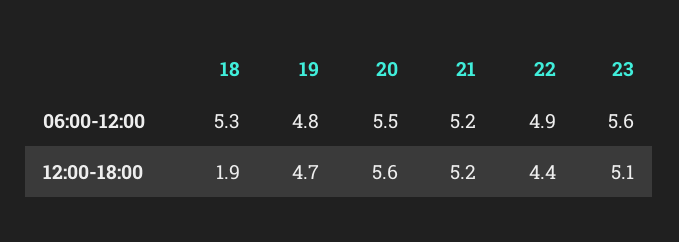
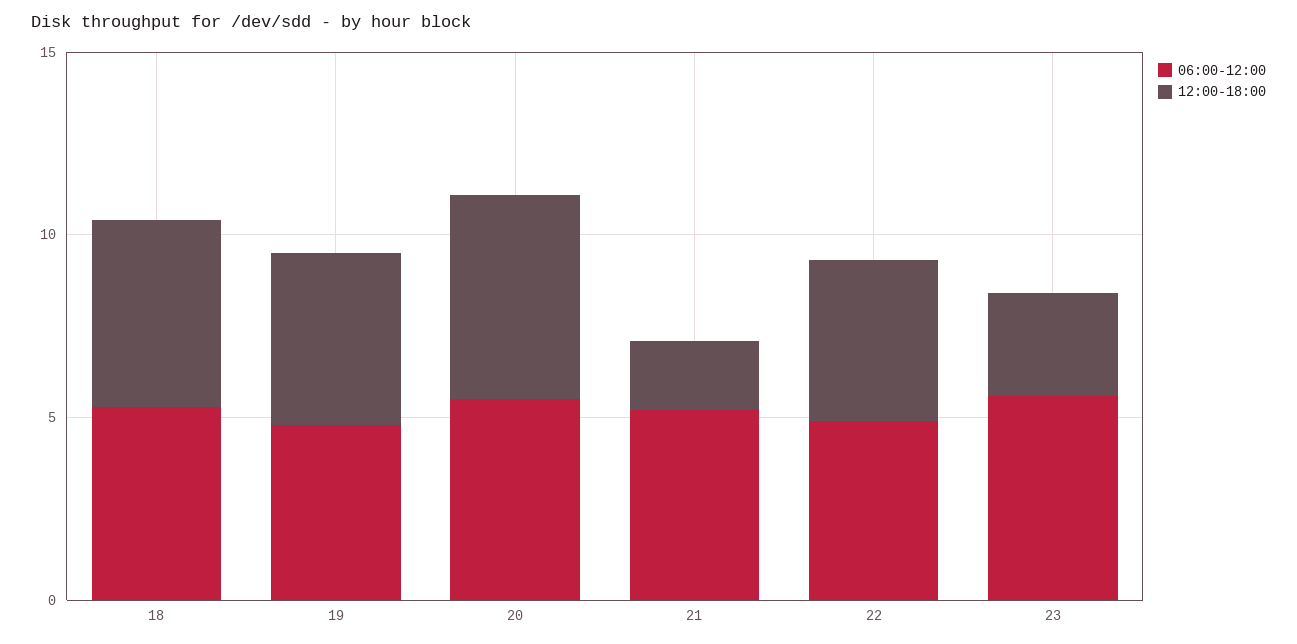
  {
    "06:00-12:00": {
      "18": 5.3,
      "19": 4.8,
      "20": 5.5,
      "21": 5.2,
      "22": 4.9,
      "23": 5.6
    },
    "12:00-18:00": {
-     "18": 1.9,
+     "18": 5,
      "19": 4.7,
      "20": 5.6,
-     "21": 5.2,
+     "21": 2,
      "22": 4.4,
-     "23": 5.1
+     "23": 3
    }
  }

